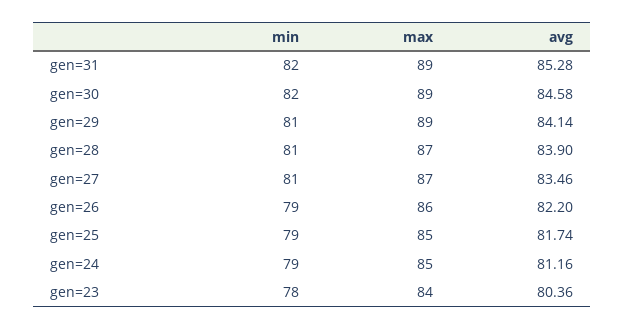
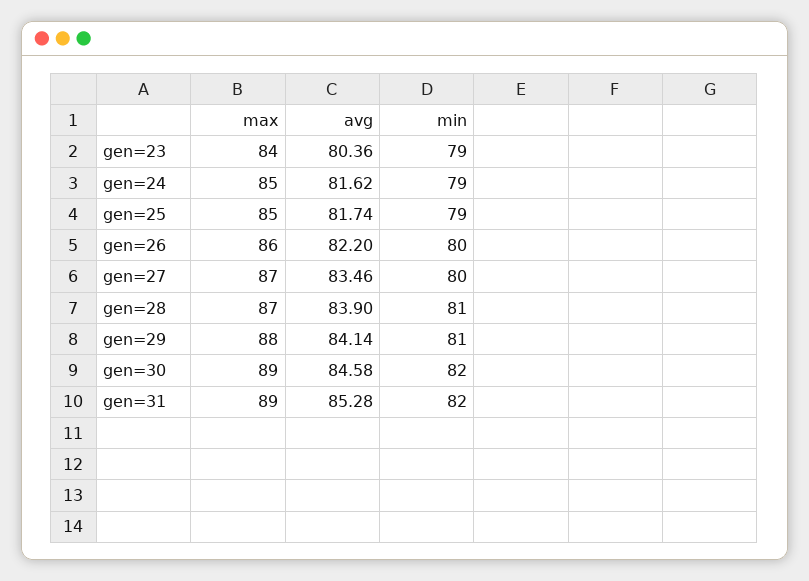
  {
    "min": {
      "gen=31": 82,
      "gen=30": 82,
      "gen=29": 81,
      "gen=28": 81,
-     "gen=27": 81,
+     "gen=27": 80,
-     "gen=26": 79,
+     "gen=26": 80,
      "gen=25": 79,
      "gen=24": 79,
-     "gen=23": 78
+     "gen=23": 79
    },
    "max": {
      "gen=31": 89,
      "gen=30": 89,
-     "gen=29": 89,
+     "gen=29": 88,
      "gen=28": 87,
      "gen=27": 87,
      "gen=26": 86,
      "gen=25": 85,
      "gen=24": 85,
      "gen=23": 84
    },
    "avg": {
      "gen=31": 85.28,
      "gen=30": 84.58,
      "gen=29": 84.14,
      "gen=28": 83.9,
      "gen=27": 83.46,
      "gen=26": 82.2,
      "gen=25": 81.74,
-     "gen=24": 81.16,
+     "gen=24": 81.62,
      "gen=23": 80.36
    }
  }

